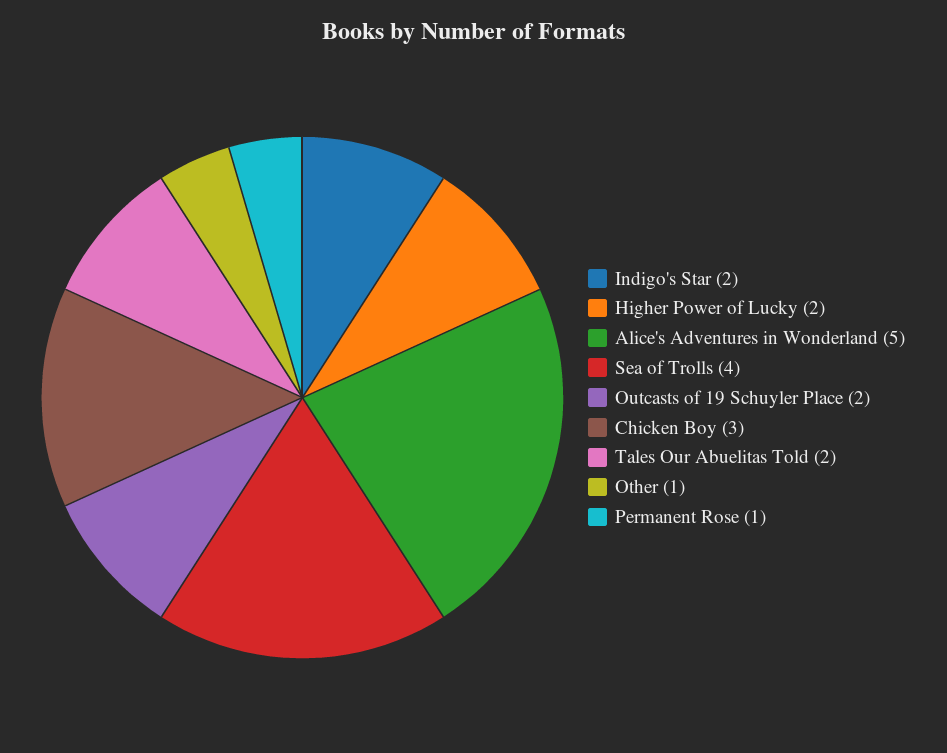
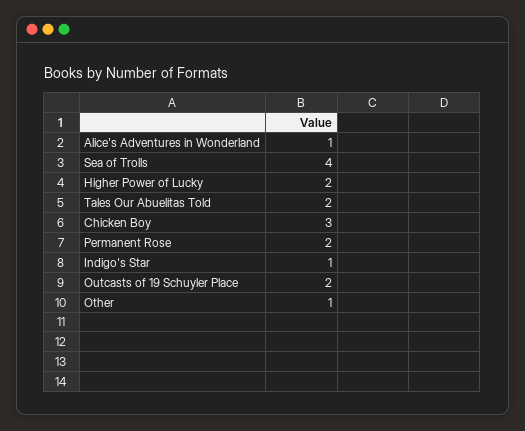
  {
-   "Indigo's Star": 2,
+   "Indigo's Star": 1,
    "Higher Power of Lucky": 2,
-   "Alice's Adventures in Wonderland": 5,
+   "Alice's Adventures in Wonderland": 1,
    "Sea of Trolls": 4,
    "Outcasts of 19 Schuyler Place": 2,
    "Chicken Boy": 3,
    "Tales Our Abuelitas Told": 2,
    "Other": 1,
-   "Permanent Rose": 1
+   "Permanent Rose": 2
  }

